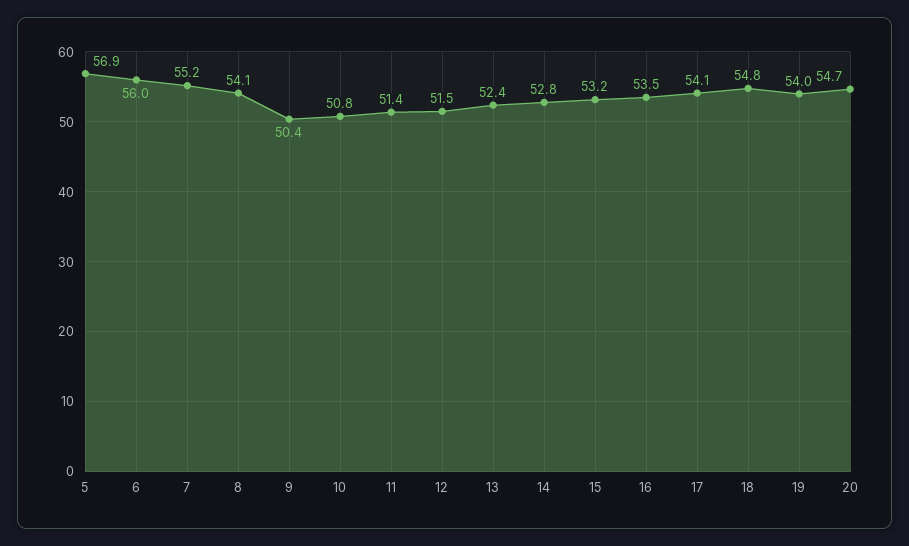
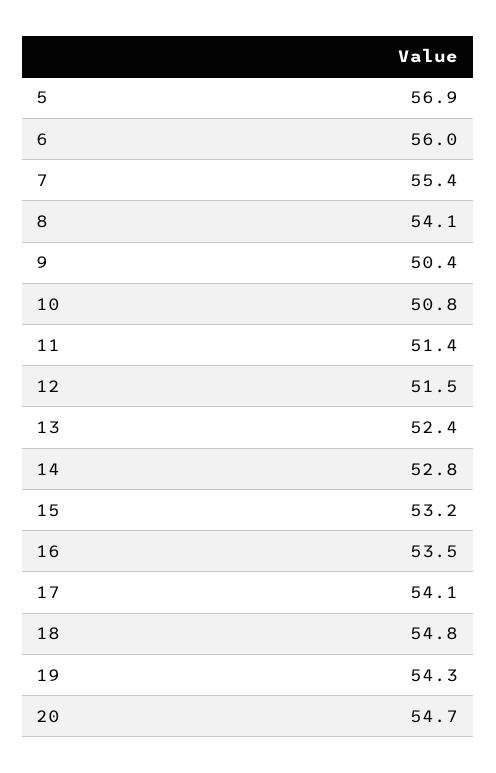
  {
    "5": 56.9,
    "6": 56,
-   "7": 55.2,
+   "7": 55.4,
    "8": 54.1,
    "9": 50.4,
    "10": 50.8,
    "11": 51.4,
    "12": 51.5,
    "13": 52.4,
    "14": 52.8,
    "15": 53.2,
    "16": 53.5,
    "17": 54.1,
    "18": 54.8,
-   "19": 54,
+   "19": 54.3,
    "20": 54.7
  }

